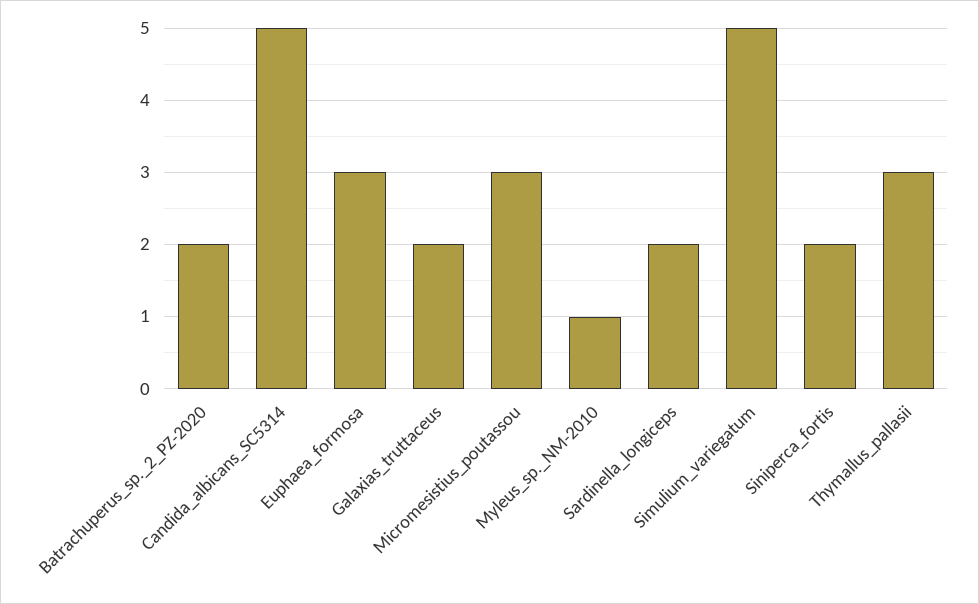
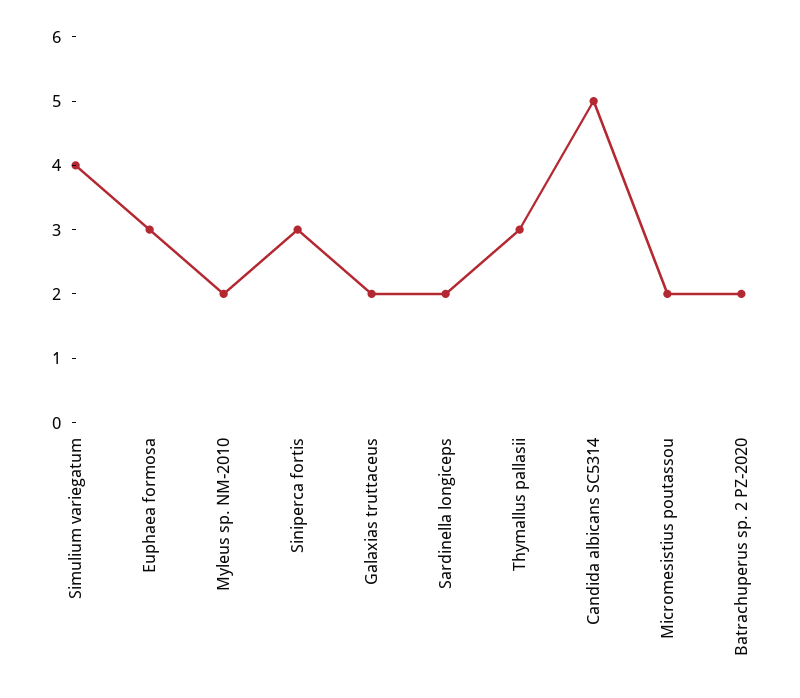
  {
    "Batrachuperus_sp._2_PZ-2020": 2,
    "Candida_albicans_SC5314": 5,
    "Euphaea_formosa": 3,
    "Galaxias_truttaceus": 2,
-   "Micromesistius_poutassou": 3,
+   "Micromesistius_poutassou": 2,
-   "Myleus_sp._NM-2010": 1,
+   "Myleus_sp._NM-2010": 2,
    "Sardinella_longiceps": 2,
-   "Simulium_variegatum": 5,
+   "Simulium_variegatum": 4,
-   "Siniperca_fortis": 2,
+   "Siniperca_fortis": 3,
    "Thymallus_pallasii": 3
  }

